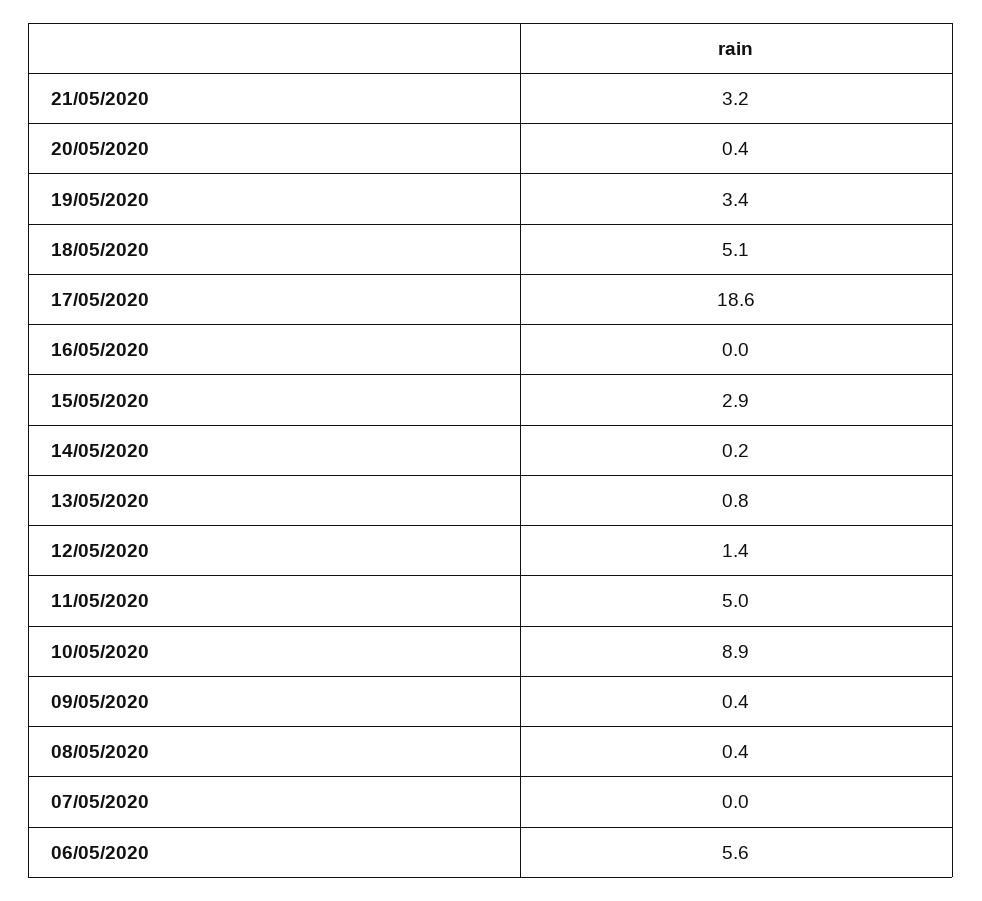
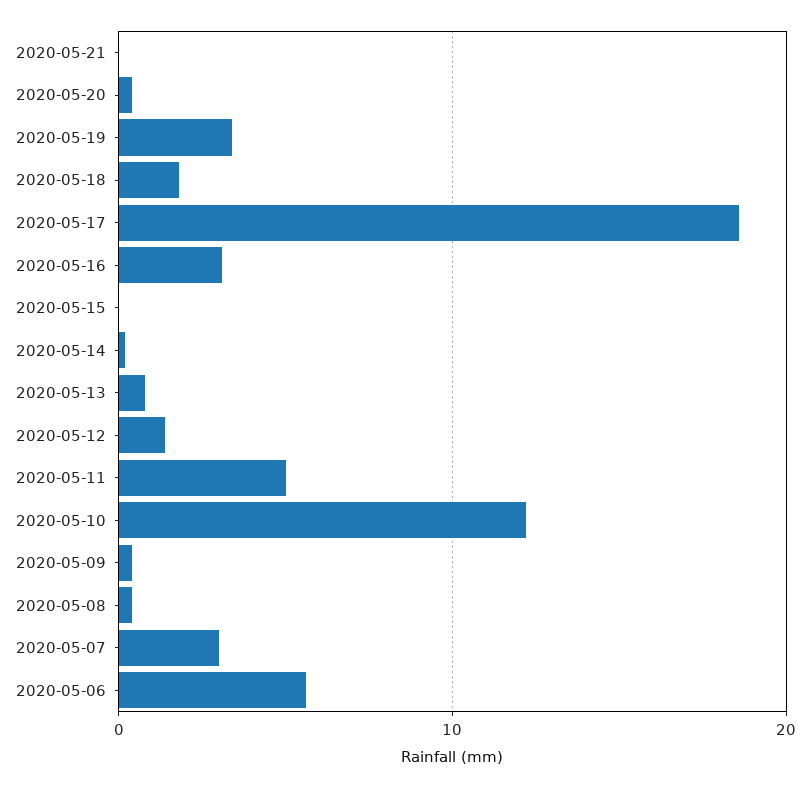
  {
-   "21/05/2020": 3.2,
+   "21/05/2020": 0,
    "20/05/2020": 0.4,
    "19/05/2020": 3.4,
-   "18/05/2020": 5.1,
+   "18/05/2020": 2,
    "17/05/2020": 18.6,
-   "16/05/2020": 0,
+   "16/05/2020": 3,
-   "15/05/2020": 2.9,
+   "15/05/2020": 0,
    "14/05/2020": 0.2,
    "13/05/2020": 0.8,
    "12/05/2020": 1.4,
    "11/05/2020": 5,
-   "10/05/2020": 8.9,
+   "10/05/2020": 12,
    "09/05/2020": 0.4,
    "08/05/2020": 0.4,
-   "07/05/2020": 0,
+   "07/05/2020": 3,
    "06/05/2020": 5.6
  }

